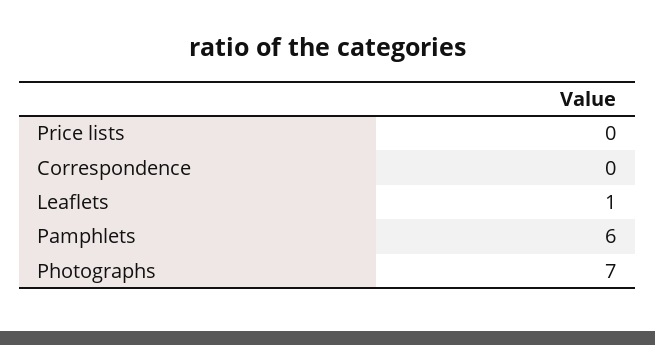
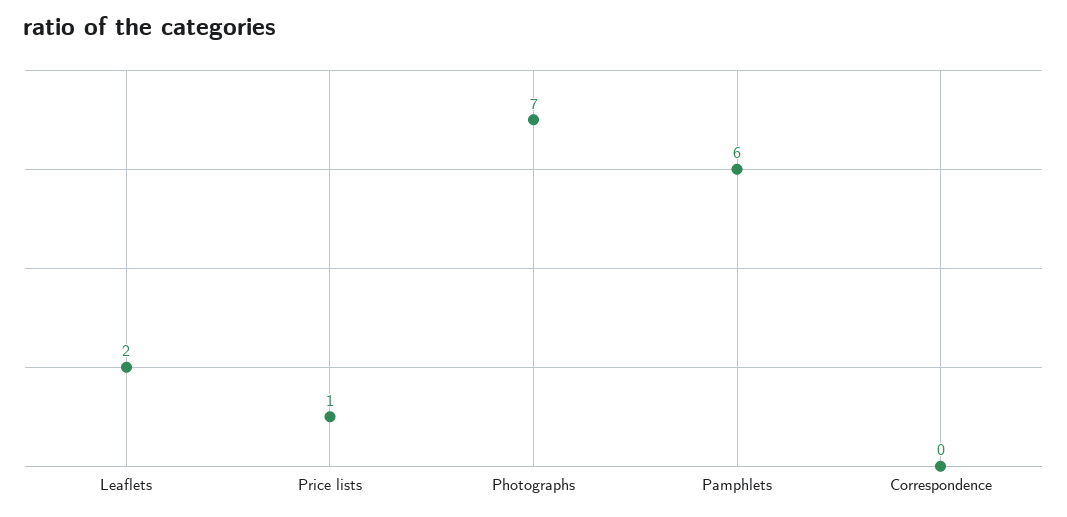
  {
-   "Price lists": 0,
+   "Price lists": 1,
    "Correspondence": 0,
-   "Leaflets": 1,
+   "Leaflets": 2,
    "Pamphlets": 6,
    "Photographs": 7
  }

